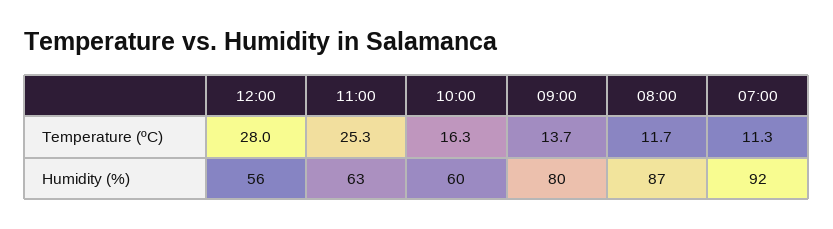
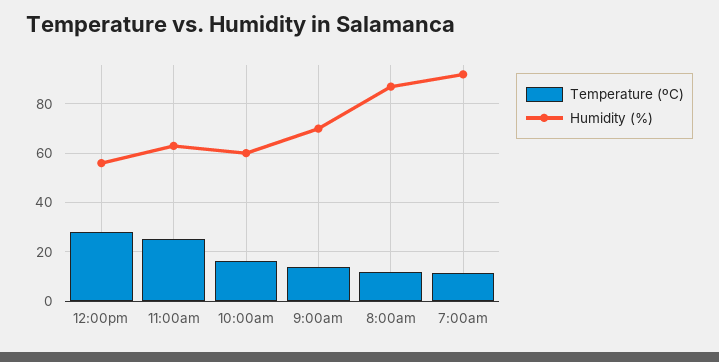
  {
    "Temperature (ºC)": {
      "12:00": 28,
      "11:00": 25.3,
      "10:00": 16.3,
      "09:00": 13.7,
      "08:00": 11.7,
      "07:00": 11.3
    },
    "Humidity (%)": {
      "12:00": 56,
      "11:00": 63,
      "10:00": 60,
-     "09:00": 80,
+     "09:00": 70,
      "08:00": 87,
      "07:00": 92
    }
  }

